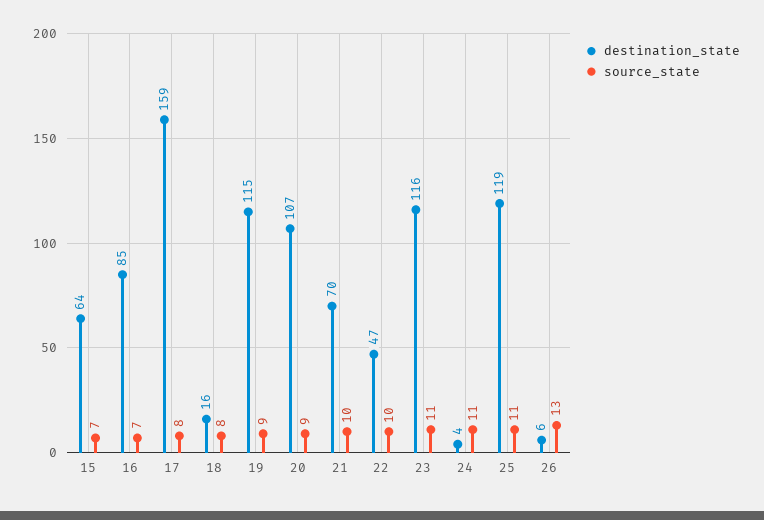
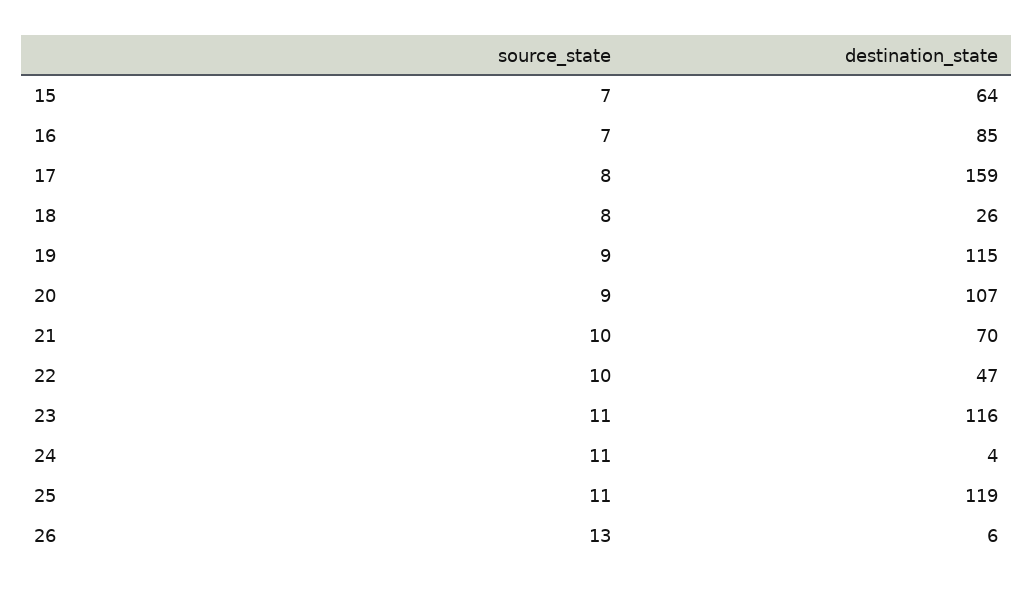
  {
    "destination_state": {
      "15": 64,
      "16": 85,
      "17": 159,
-     "18": 16,
+     "18": 26,
      "19": 115,
      "20": 107,
      "21": 70,
      "22": 47,
      "23": 116,
      "24": 4,
      "25": 119,
      "26": 6
    },
    "source_state": {
      "15": 7,
      "16": 7,
      "17": 8,
      "18": 8,
      "19": 9,
      "20": 9,
      "21": 10,
      "22": 10,
      "23": 11,
      "24": 11,
      "25": 11,
      "26": 13
    }
  }

